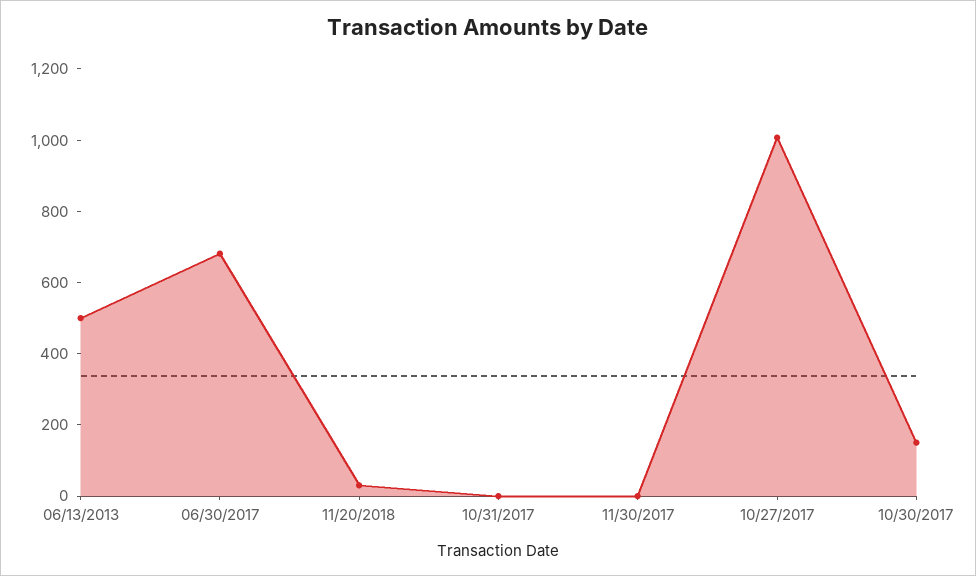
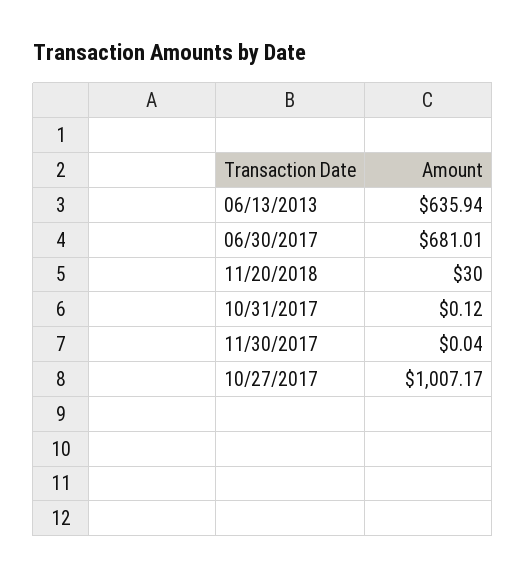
  {
-   "06/13/2013": 500,
+   "06/13/2013": 635.94,
    "06/30/2017": 681.01,
    "11/20/2018": 30,
    "10/31/2017": 0.12,
    "11/30/2017": 0.04,
-   "10/27/2017": 1007.17,
+   "10/27/2017": 1007.17
-   "10/30/2017": 150
  }

